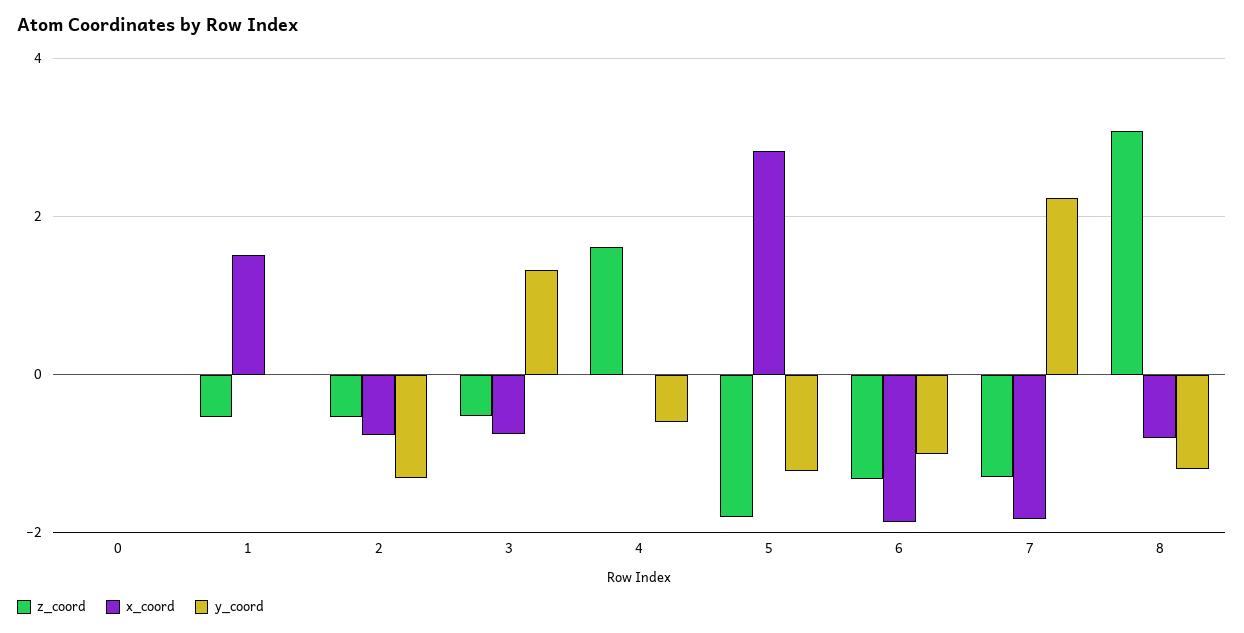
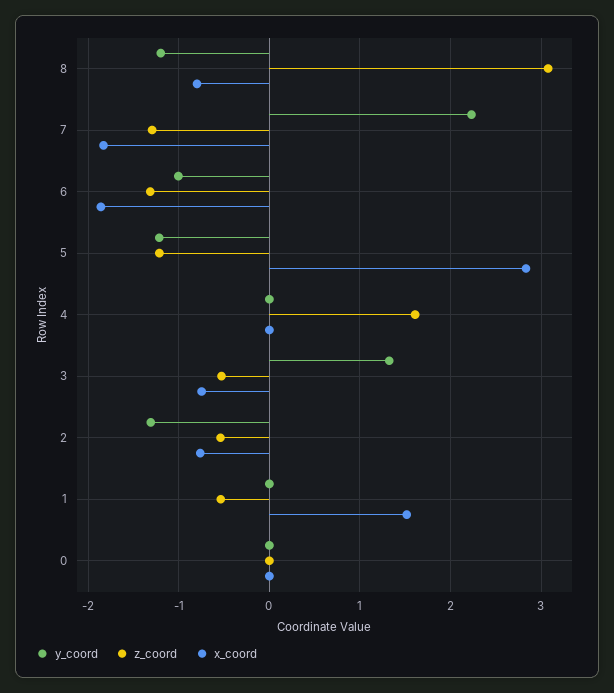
  {
    "z_coord": {
      "0": 0,
      "1": -0.5,
      "2": -0.5,
      "3": -0.5,
      "4": 1.6,
-     "5": -1.8,
+     "5": -1.2,
      "6": -1.3,
      "7": -1.3,
      "8": 3.1
    },
    "x_coord": {
      "0": 0,
      "1": 1.5,
      "2": -0.8,
      "3": -0.7,
      "4": 0,
      "5": 2.8,
      "6": -1.9,
      "7": -1.8,
      "8": -0.8
    },
    "y_coord": {
      "0": 0,
      "1": 0,
      "2": -1.3,
      "3": 1.3,
-     "4": -0.6,
+     "4": 0,
      "5": -1.2,
      "6": -1,
      "7": 2.2,
      "8": -1.2
    }
  }

